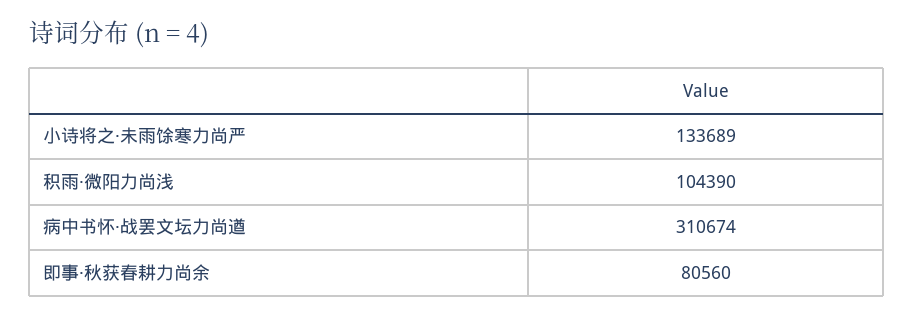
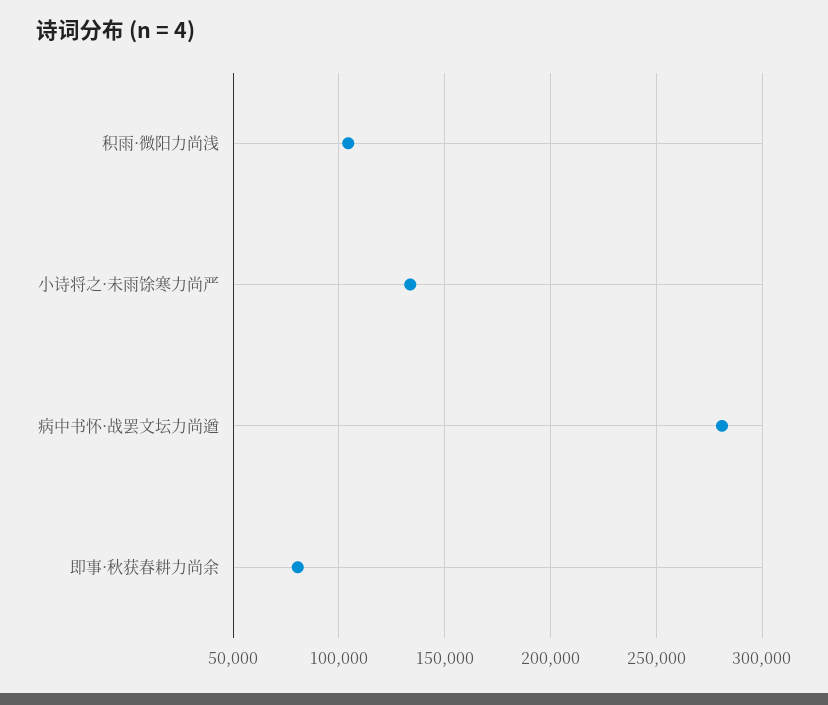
  {
    "小诗将之·未雨馀寒力尚严": 133689,
    "积雨·微阳力尚浅": 104390,
-   "病中书怀·战罢文坛力尚遒": 310674,
+   "病中书怀·战罢文坛力尚遒": 280000,
    "即事·秋获春耕力尚余": 80560
  }

